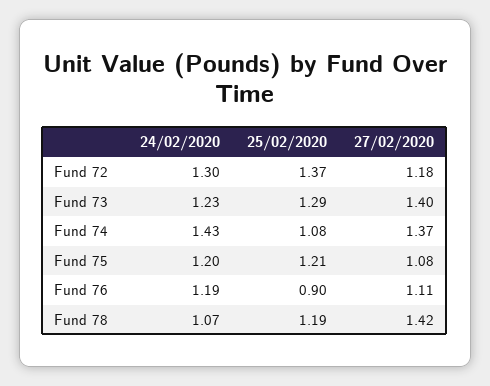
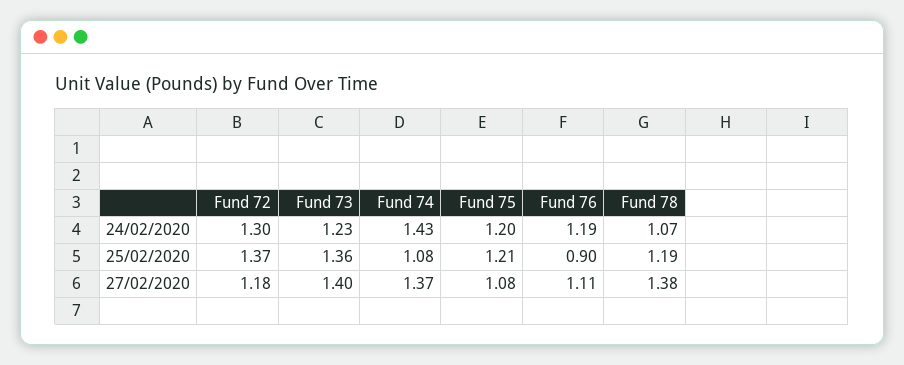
  {
    "24/02/2020": {
      "Fund 72": 1.3,
      "Fund 73": 1.23,
      "Fund 74": 1.43,
      "Fund 75": 1.2,
      "Fund 76": 1.19,
      "Fund 78": 1.07
    },
    "25/02/2020": {
      "Fund 72": 1.37,
-     "Fund 73": 1.29,
+     "Fund 73": 1.36,
      "Fund 74": 1.08,
      "Fund 75": 1.21,
      "Fund 76": 0.9,
      "Fund 78": 1.19
    },
    "27/02/2020": {
      "Fund 72": 1.18,
      "Fund 73": 1.4,
      "Fund 74": 1.37,
      "Fund 75": 1.08,
      "Fund 76": 1.11,
-     "Fund 78": 1.42
+     "Fund 78": 1.38
    }
  }

